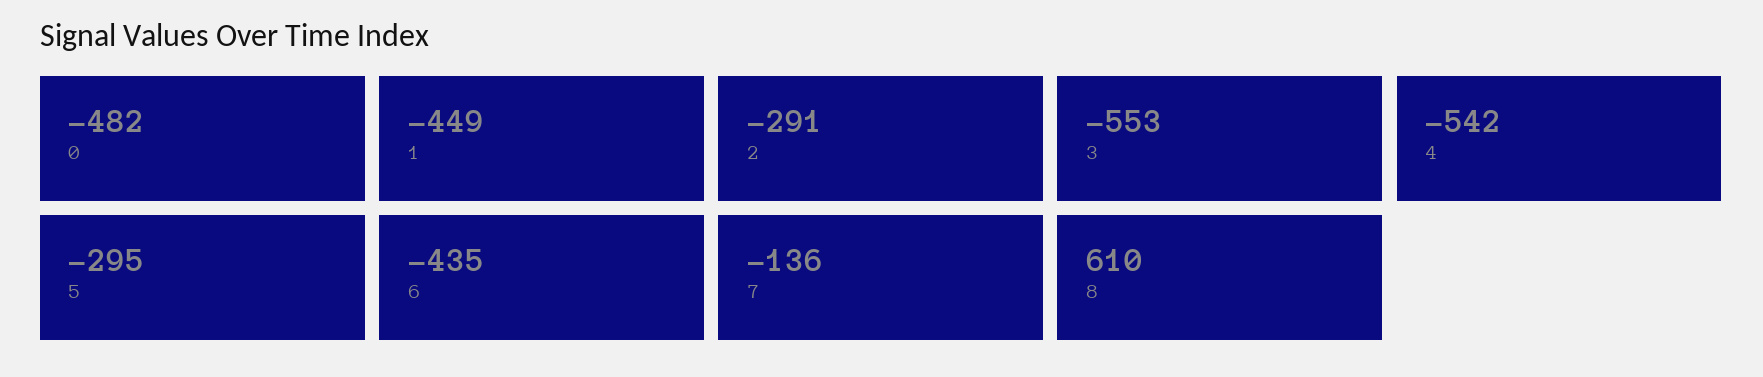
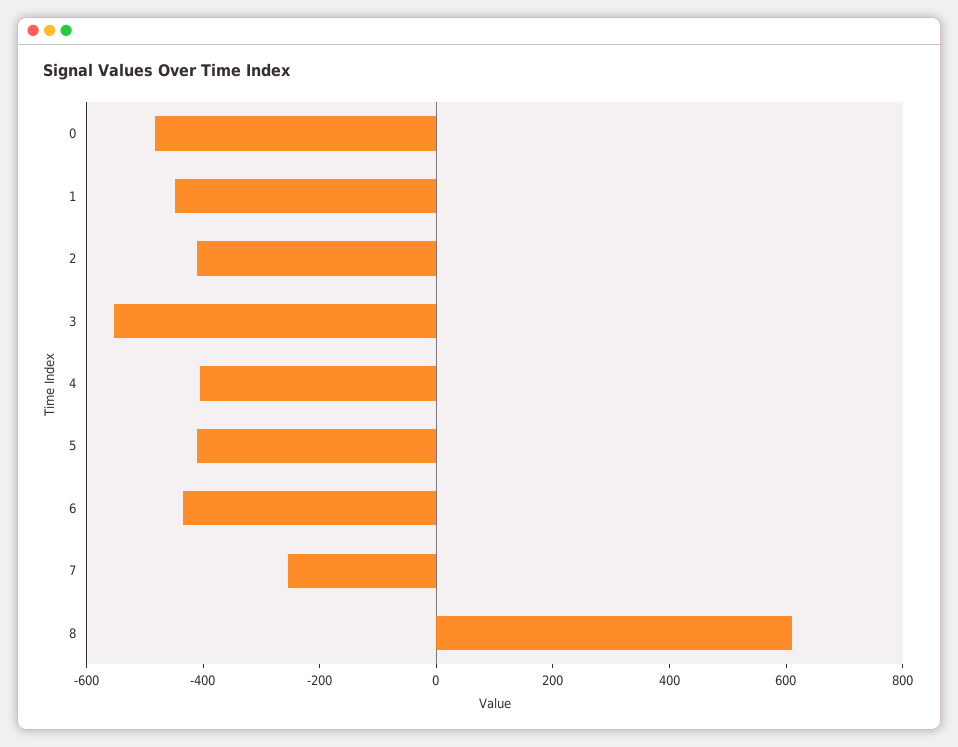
  {
    "0": -482,
    "1": -449,
-   "2": -291,
+   "2": -400,
    "3": -553,
-   "4": -542,
+   "4": -400,
-   "5": -295,
+   "5": -400,
    "6": -435,
-   "7": -136,
+   "7": -250,
    "8": 610
  }

